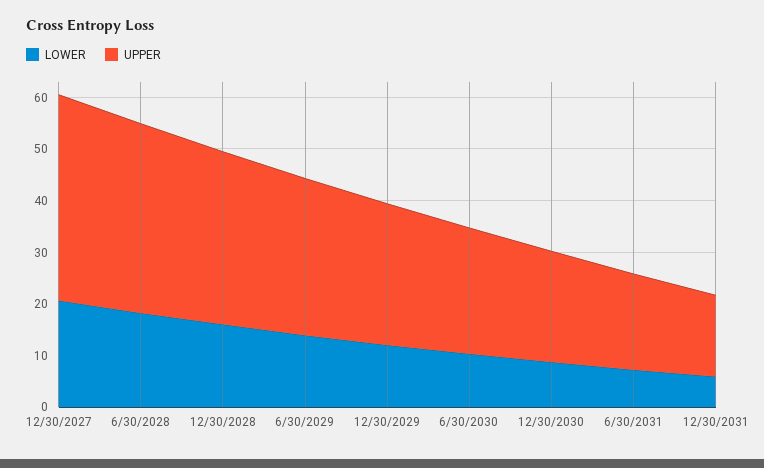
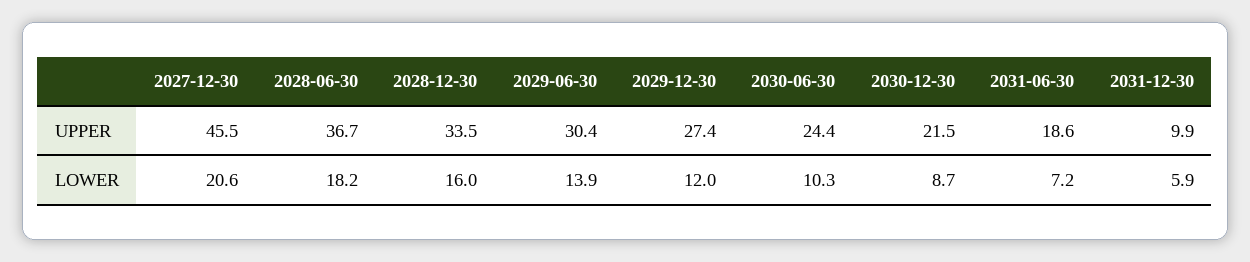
  {
    "LOWER": {
      "12/30/2027": 20.6,
      "6/30/2028": 18.2,
      "12/30/2028": 16,
      "6/30/2029": 13.9,
      "12/30/2029": 12,
      "6/30/2030": 10.3,
      "12/30/2030": 8.7,
      "6/30/2031": 7.2,
      "12/30/2031": 5.9
    },
    "UPPER": {
-     "12/30/2027": 40,
+     "12/30/2027": 45.5,
      "6/30/2028": 36.7,
      "12/30/2028": 33.5,
      "6/30/2029": 30.4,
      "12/30/2029": 27.4,
      "6/30/2030": 24.4,
      "12/30/2030": 21.5,
      "6/30/2031": 18.6,
-     "12/30/2031": 16
+     "12/30/2031": 9.9
    }
  }

